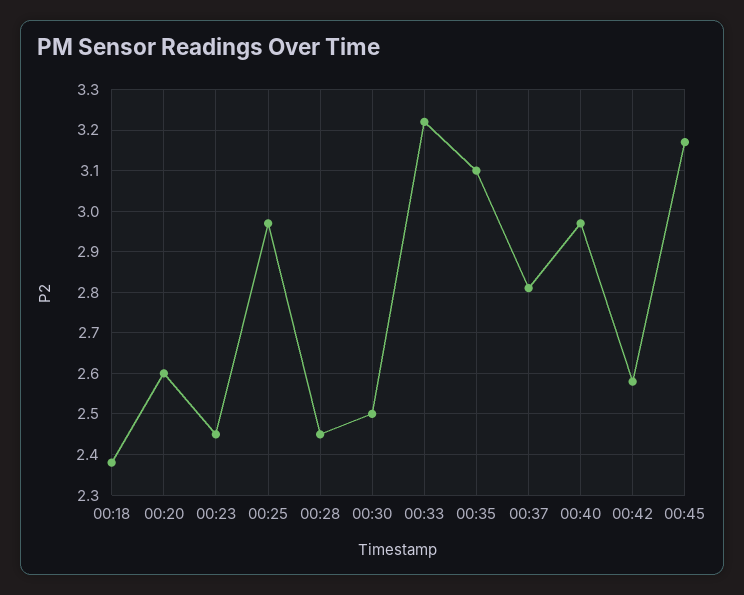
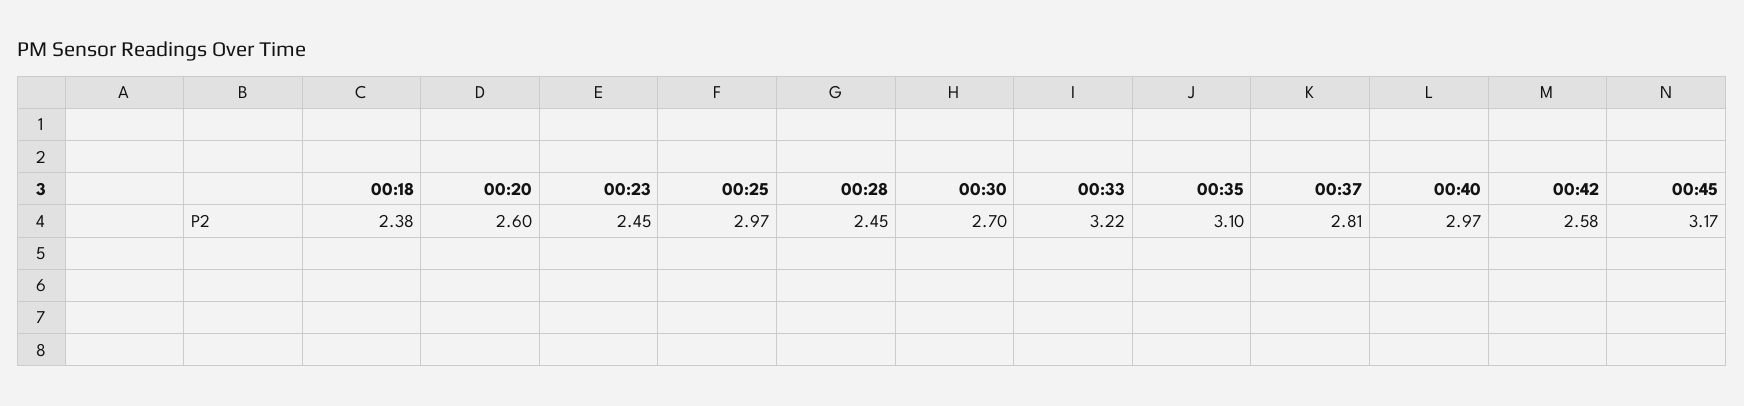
  {
    "00:18": 2.38,
    "00:20": 2.6,
    "00:23": 2.45,
    "00:25": 2.97,
    "00:28": 2.45,
-   "00:30": 2.5,
+   "00:30": 2.7,
    "00:33": 3.22,
    "00:35": 3.1,
    "00:37": 2.81,
    "00:40": 2.97,
    "00:42": 2.58,
    "00:45": 3.17
  }

